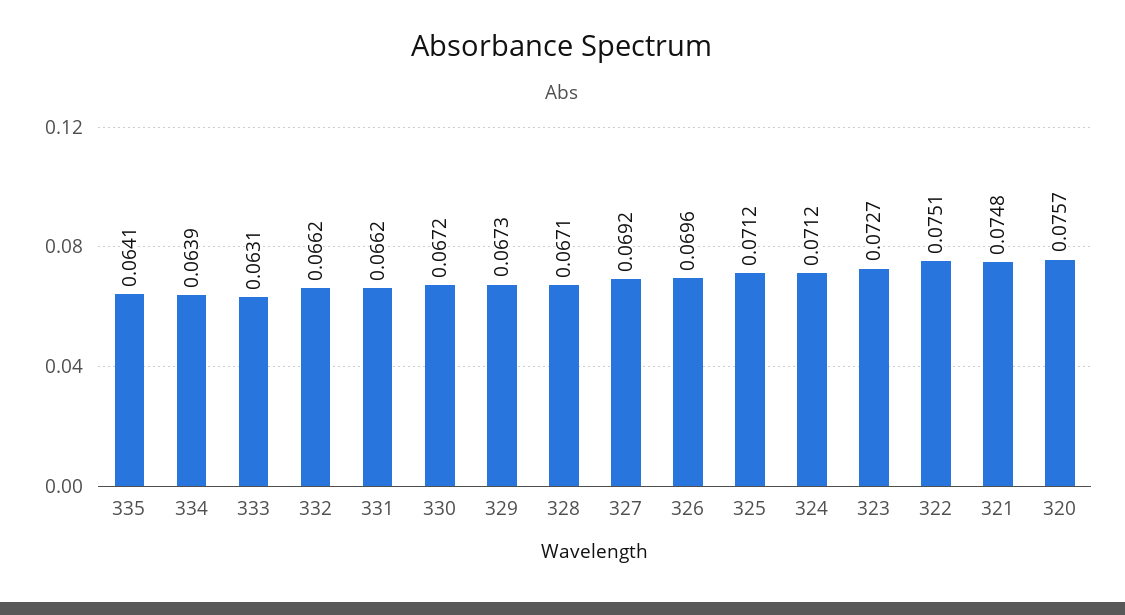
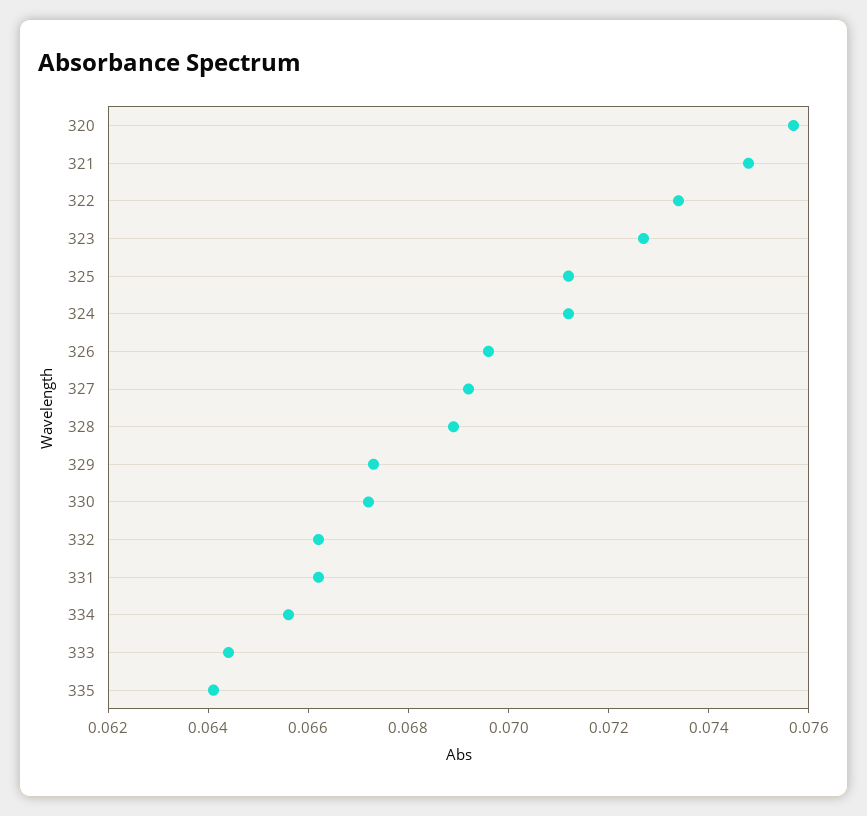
  {
    "335": 0.0641,
-   "334": 0.0639,
+   "334": 0.0655,
-   "333": 0.0631,
+   "333": 0.0645,
    "332": 0.0662,
    "331": 0.0662,
    "330": 0.0672,
    "329": 0.0673,
-   "328": 0.0671,
+   "328": 0.069,
    "327": 0.0692,
    "326": 0.0696,
    "325": 0.0712,
    "324": 0.0712,
    "323": 0.0727,
-   "322": 0.0751,
+   "322": 0.0735,
    "321": 0.0748,
    "320": 0.0757
  }

